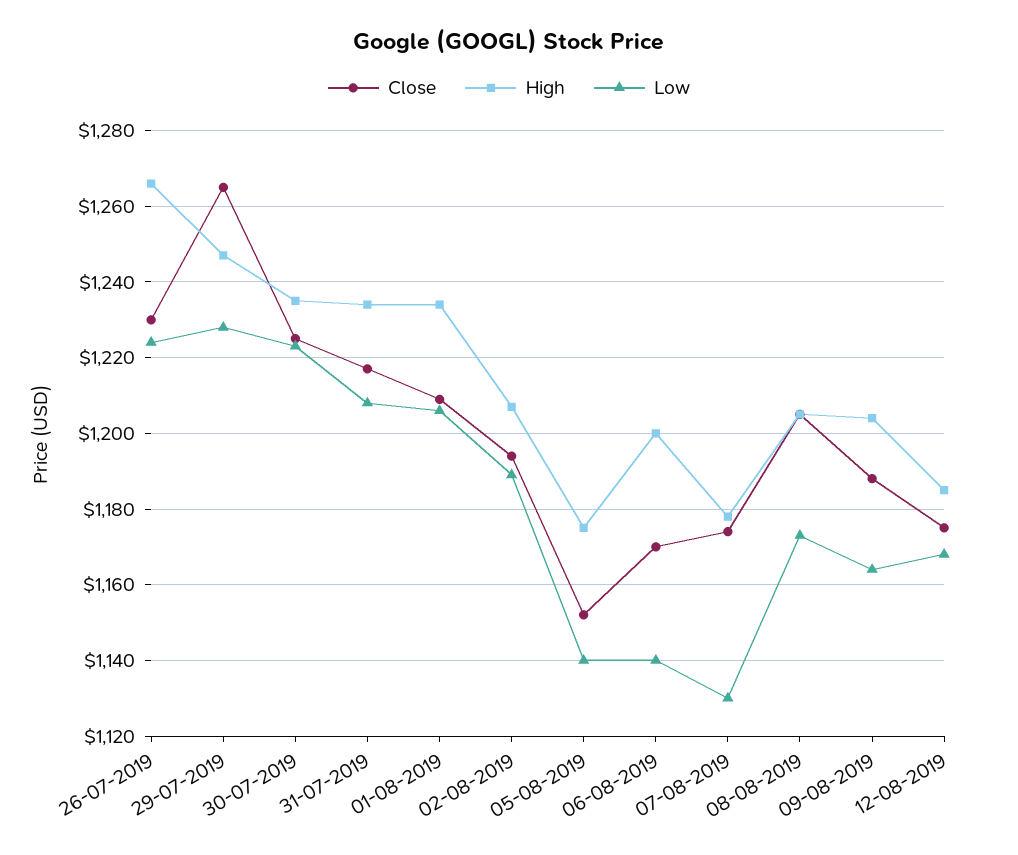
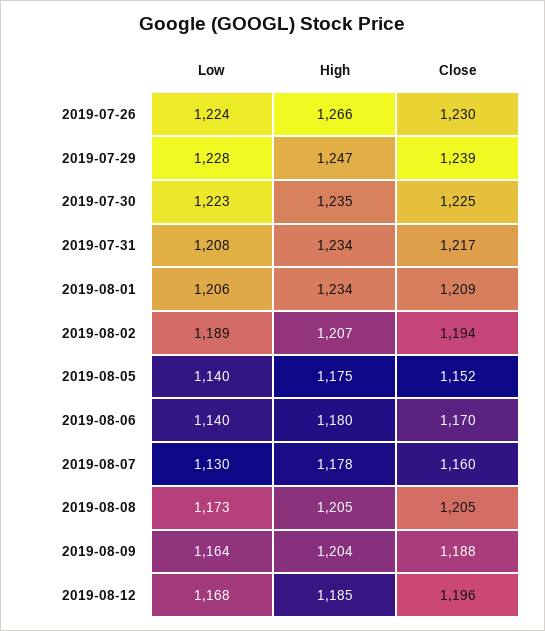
  {
    "Close": {
      "26-07-2019": 1230,
-     "29-07-2019": 1265,
+     "29-07-2019": 1239,
      "30-07-2019": 1225,
      "31-07-2019": 1217,
      "01-08-2019": 1209,
      "02-08-2019": 1194,
      "05-08-2019": 1152,
      "06-08-2019": 1170,
-     "07-08-2019": 1175,
+     "07-08-2019": 1160,
      "08-08-2019": 1205,
      "09-08-2019": 1188,
-     "12-08-2019": 1175
+     "12-08-2019": 1196
    },
    "High": {
      "26-07-2019": 1266,
      "29-07-2019": 1247,
      "30-07-2019": 1235,
      "31-07-2019": 1234,
      "01-08-2019": 1234,
      "02-08-2019": 1207,
      "05-08-2019": 1175,
-     "06-08-2019": 1200,
+     "06-08-2019": 1180,
      "07-08-2019": 1178,
      "08-08-2019": 1205,
      "09-08-2019": 1204,
      "12-08-2019": 1185
    },
    "Low": {
      "26-07-2019": 1224,
      "29-07-2019": 1228,
      "30-07-2019": 1223,
      "31-07-2019": 1208,
      "01-08-2019": 1206,
      "02-08-2019": 1189,
      "05-08-2019": 1140,
      "06-08-2019": 1140,
      "07-08-2019": 1130,
      "08-08-2019": 1173,
      "09-08-2019": 1164,
      "12-08-2019": 1168
    }
  }

